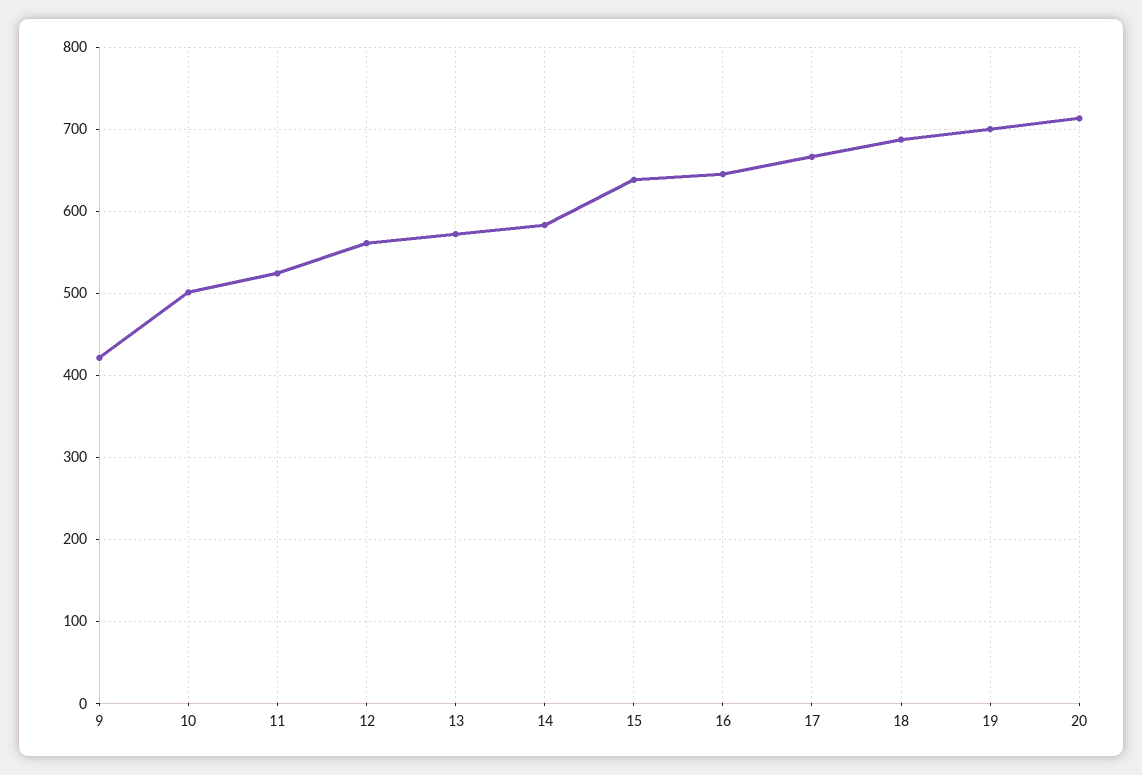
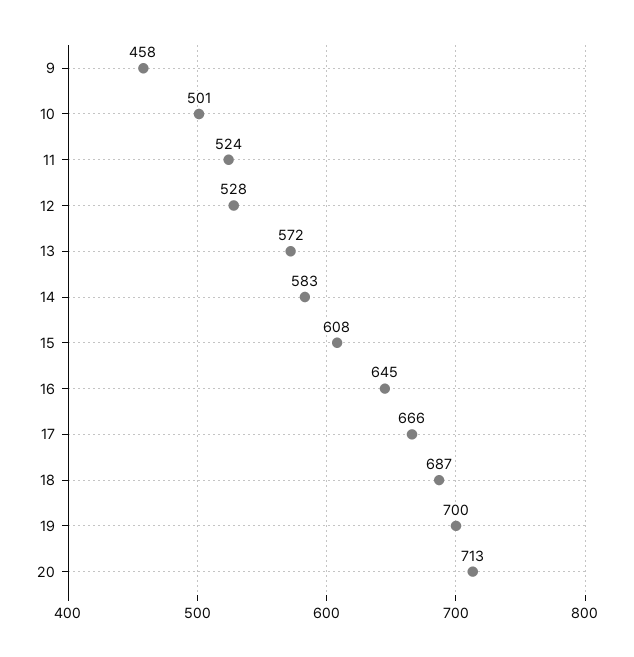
  {
-   "9": 420,
+   "9": 458,
    "10": 501,
    "11": 524,
-   "12": 560,
+   "12": 528,
    "13": 572,
    "14": 583,
-   "15": 640,
+   "15": 608,
    "16": 645,
    "17": 666,
    "18": 687,
    "19": 700,
    "20": 713
  }

